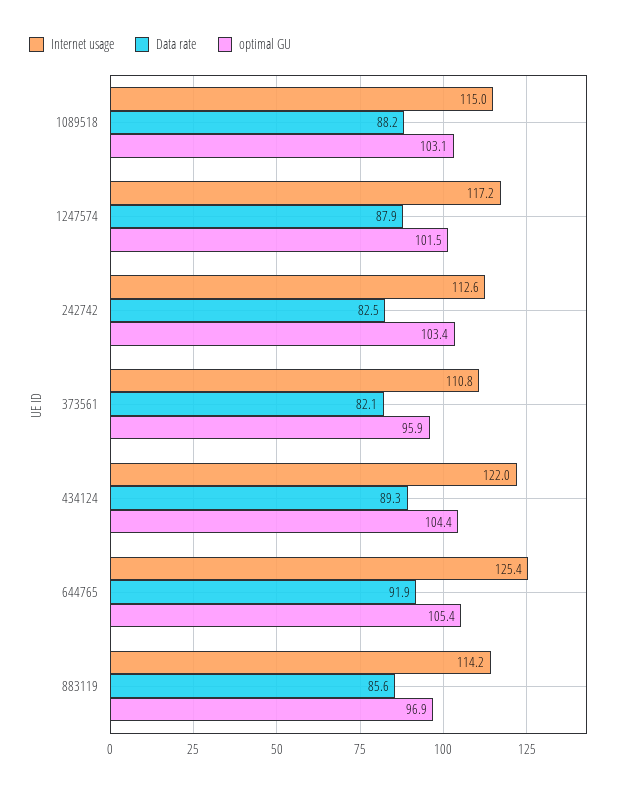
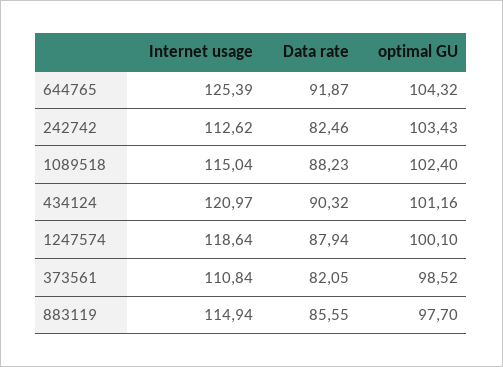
  {
    "Internet usage": {
      "1089518": 115.04,
-     "1247574": 117.2,
+     "1247574": 118.64,
      "242742": 112.62,
      "373561": 110.84,
-     "434124": 122,
+     "434124": 120.97,
      "644765": 125.39,
-     "883119": 114.2
+     "883119": 114.94
    },
    "Data rate": {
      "1089518": 88.23,
      "1247574": 87.94,
      "242742": 82.46,
      "373561": 82.05,
-     "434124": 89.3,
+     "434124": 90.32,
      "644765": 91.87,
      "883119": 85.55
    },
    "optimal GU": {
-     "1089518": 103.1,
+     "1089518": 102.4,
-     "1247574": 101.5,
+     "1247574": 100.1,
      "242742": 103.43,
-     "373561": 95.9,
+     "373561": 98.52,
-     "434124": 104.4,
+     "434124": 101.16,
-     "644765": 105.4,
+     "644765": 104.32,
-     "883119": 96.9
+     "883119": 97.7
    }
  }

